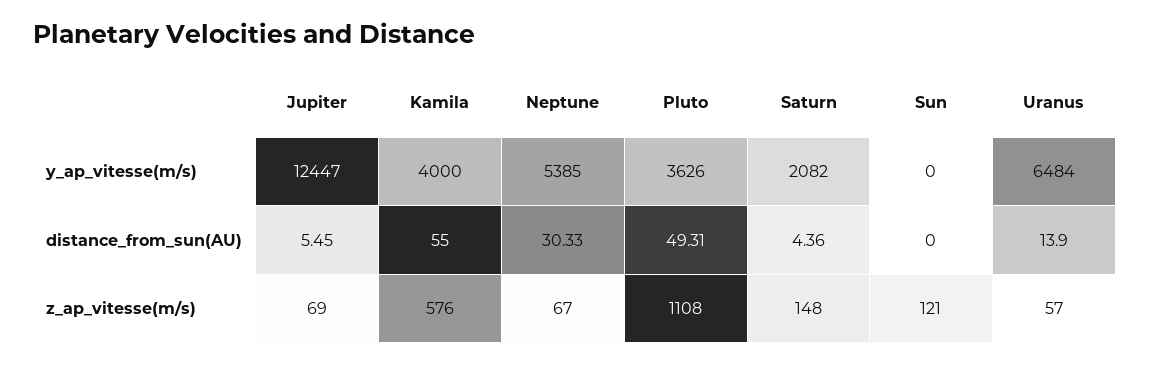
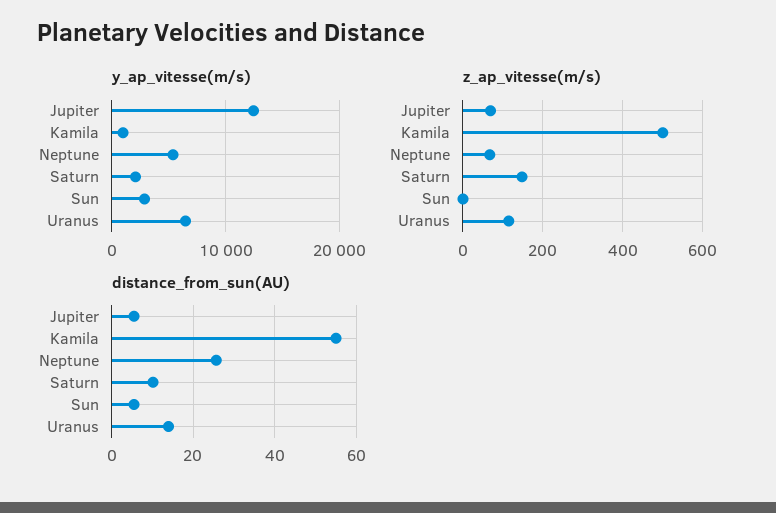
  {
    "y_ap_vitesse(m/s)": {
      "Jupiter": 12447,
-     "Kamila": 4000,
+     "Kamila": 1000,
      "Neptune": 5385,
-     "Pluto": 3626,
      "Saturn": 2082,
-     "Sun": 0,
+     "Sun": 3000,
      "Uranus": 6484
    },
    "distance_from_sun(AU)": {
      "Jupiter": 5.45,
      "Kamila": 55,
-     "Neptune": 30.33,
+     "Neptune": 26,
-     "Pluto": 49.31,
-     "Saturn": 4.36,
+     "Saturn": 10,
-     "Sun": 0,
+     "Sun": 6,
      "Uranus": 13.9
    },
    "z_ap_vitesse(m/s)": {
      "Jupiter": 69,
-     "Kamila": 576,
+     "Kamila": 500,
      "Neptune": 67,
-     "Pluto": 1108,
      "Saturn": 148,
-     "Sun": 121,
+     "Sun": 0,
-     "Uranus": 57
+     "Uranus": 120
    }
  }

